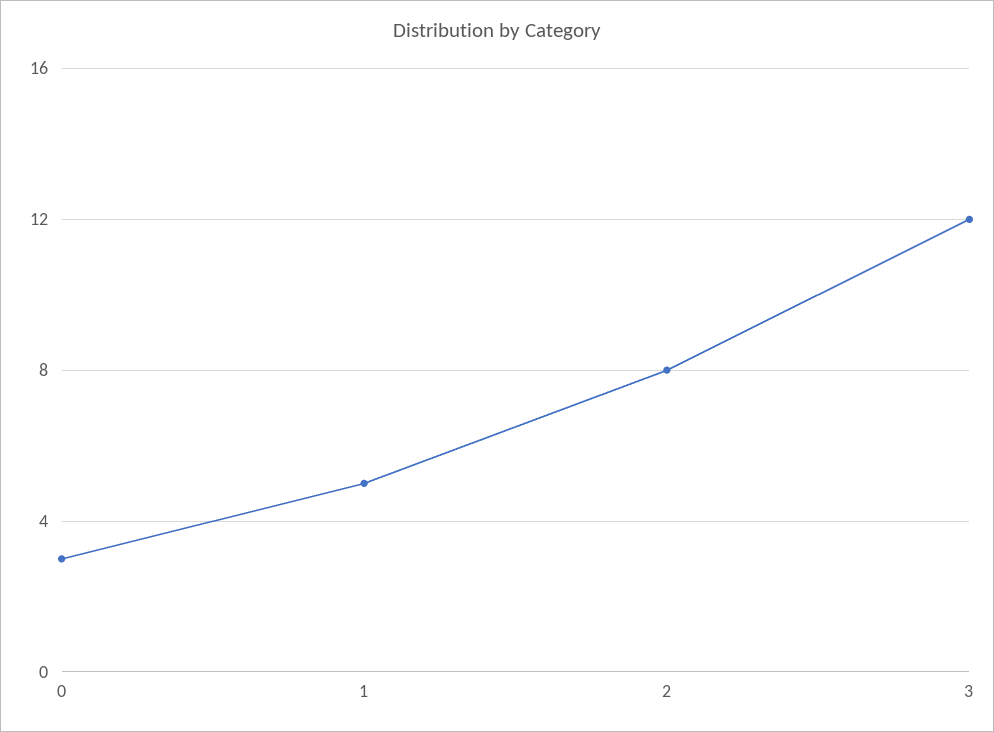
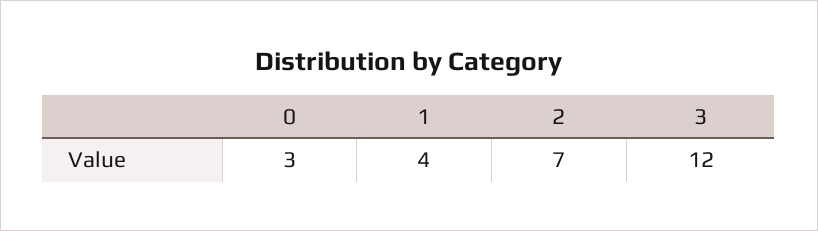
  {
    "0": 3,
-   "1": 5,
+   "1": 4,
-   "2": 8,
+   "2": 7,
    "3": 12
  }

